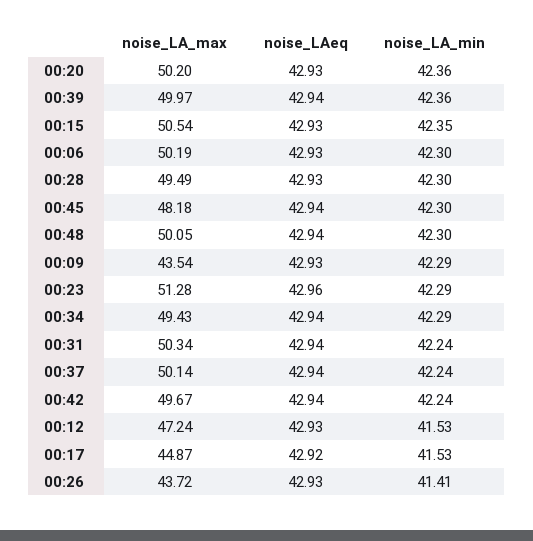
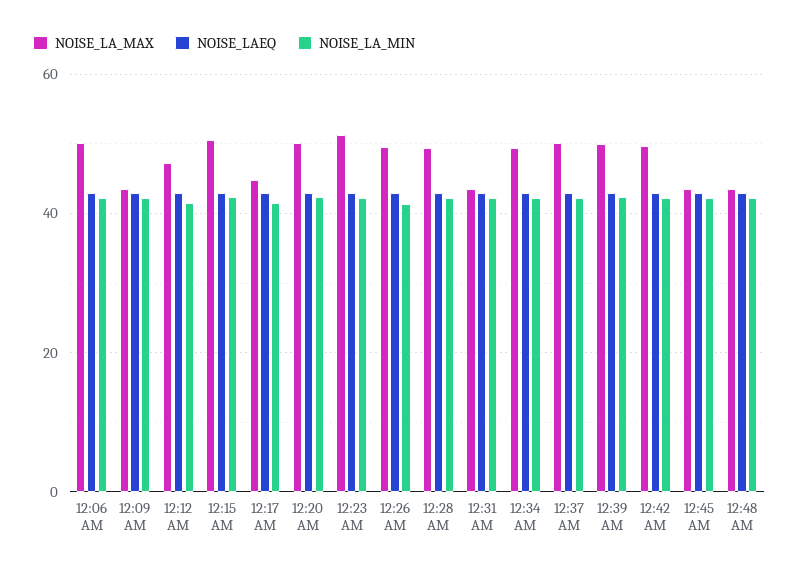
  {
    "noise_LA_max": {
      "00:20": 50.2,
      "00:39": 49.97,
      "00:15": 50.54,
      "00:06": 50.19,
      "00:28": 49.49,
-     "00:45": 48.18,
+     "00:45": 44,
-     "00:48": 50.05,
+     "00:48": 44,
      "00:09": 43.54,
      "00:23": 51.28,
      "00:34": 49.43,
-     "00:31": 50.34,
+     "00:31": 44,
      "00:37": 50.14,
      "00:42": 49.67,
      "00:12": 47.24,
      "00:17": 44.87,
-     "00:26": 43.72
+     "00:26": 50
    },
    "noise_LAeq": {
      "00:20": 42.93,
      "00:39": 42.94,
      "00:15": 42.93,
      "00:06": 42.93,
      "00:28": 42.93,
      "00:45": 42.94,
      "00:48": 42.94,
      "00:09": 42.93,
      "00:23": 42.96,
      "00:34": 42.94,
      "00:31": 42.94,
      "00:37": 42.94,
      "00:42": 42.94,
      "00:12": 42.93,
      "00:17": 42.92,
      "00:26": 42.93
    },
    "noise_LA_min": {
      "00:20": 42.36,
      "00:39": 42.36,
      "00:15": 42.35,
      "00:06": 42.3,
      "00:28": 42.3,
      "00:45": 42.3,
      "00:48": 42.3,
      "00:09": 42.29,
      "00:23": 42.29,
      "00:34": 42.29,
      "00:31": 42.24,
      "00:37": 42.24,
      "00:42": 42.24,
      "00:12": 41.53,
      "00:17": 41.53,
      "00:26": 41.41
    }
  }

